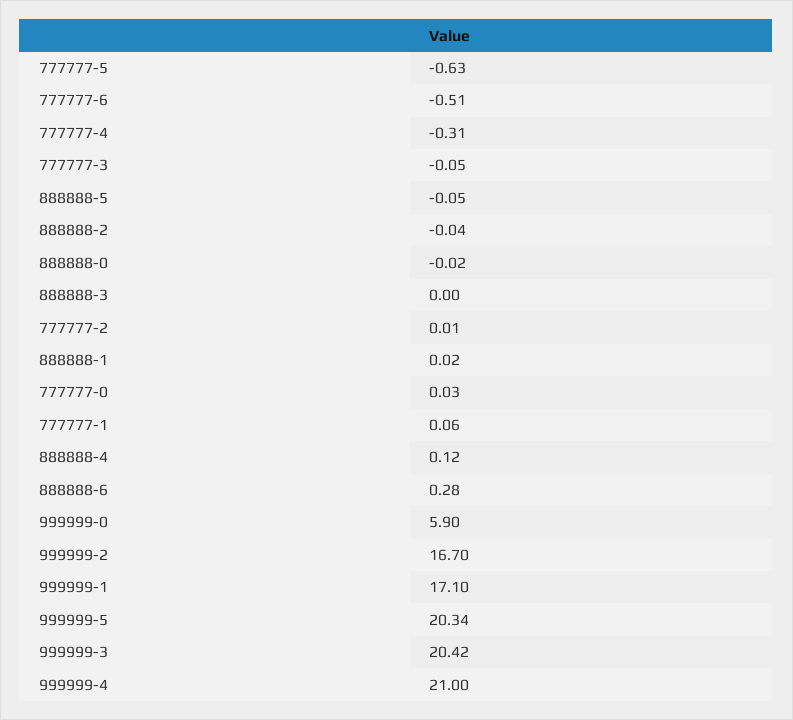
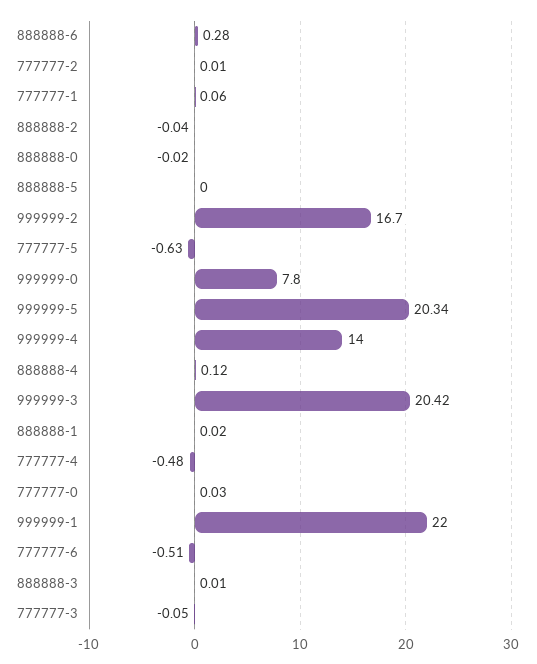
  {
    "777777-5": -0.63,
    "777777-6": -0.51,
-   "777777-4": -0.31,
+   "777777-4": -0.48,
    "777777-3": -0.05,
-   "888888-5": -0.05,
+   "888888-5": 0,
    "888888-2": -0.04,
    "888888-0": -0.02,
-   "888888-3": 0,
+   "888888-3": 0.01,
    "777777-2": 0.01,
    "888888-1": 0.02,
    "777777-0": 0.03,
    "777777-1": 0.06,
    "888888-4": 0.12,
    "888888-6": 0.28,
-   "999999-0": 5.9,
+   "999999-0": 7.8,
    "999999-2": 16.7,
-   "999999-1": 17.1,
+   "999999-1": 22,
    "999999-5": 20.34,
    "999999-3": 20.42,
-   "999999-4": 21
+   "999999-4": 14
  }

